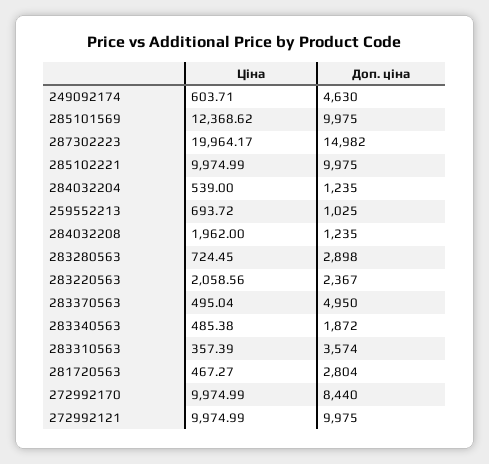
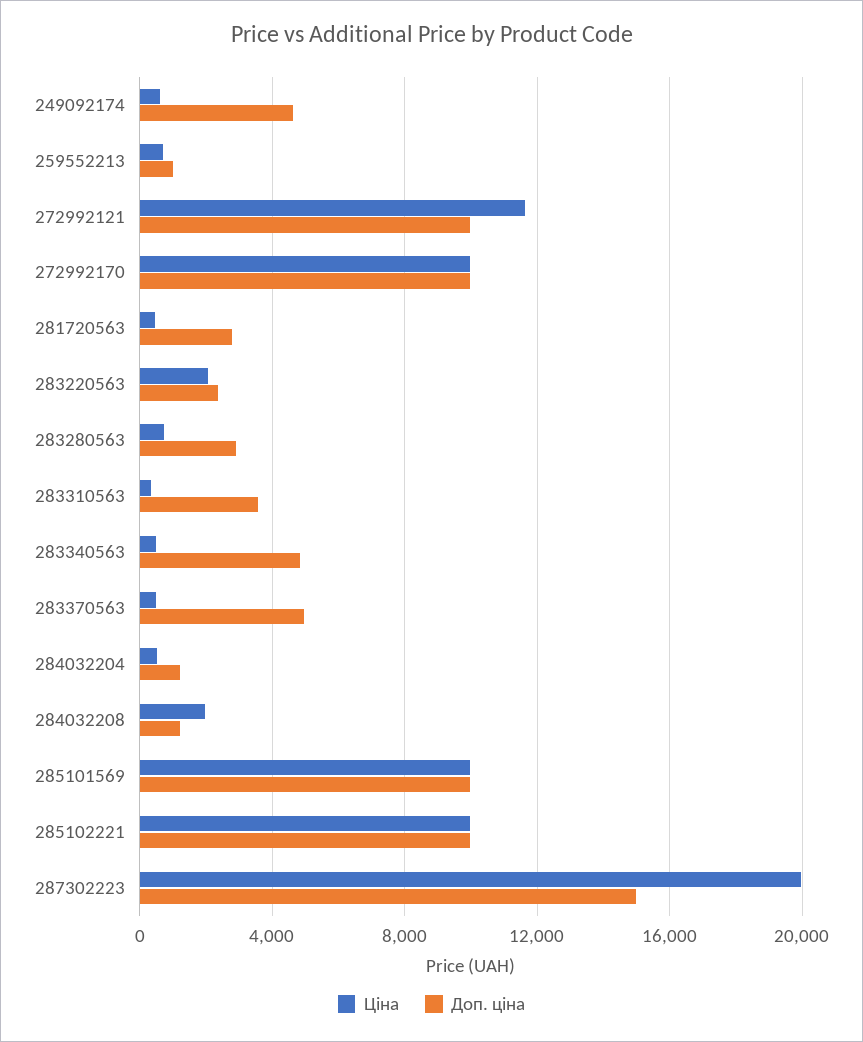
  {
    "Ціна": {
      "249092174": 603.71,
-     "285101569": 12368.62,
+     "285101569": 10000,
      "287302223": 19964.17,
      "285102221": 9974.99,
      "284032204": 539,
      "259552213": 693.72,
      "284032208": 1962,
      "283280563": 724.45,
      "283220563": 2058.56,
      "283370563": 495.04,
      "283340563": 485.38,
      "283310563": 357.39,
      "281720563": 467.27,
      "272992170": 9974.99,
-     "272992121": 9974.99
+     "272992121": 11500
    },
    "Доп. ціна": {
      "249092174": 4630,
      "285101569": 9975,
      "287302223": 14982,
      "285102221": 9975,
      "284032204": 1235,
      "259552213": 1025,
      "284032208": 1235,
      "283280563": 2898,
      "283220563": 2367,
      "283370563": 4950,
-     "283340563": 1872,
+     "283340563": 5000,
      "283310563": 3574,
      "281720563": 2804,
-     "272992170": 8440,
+     "272992170": 10000,
      "272992121": 9975
    }
  }

